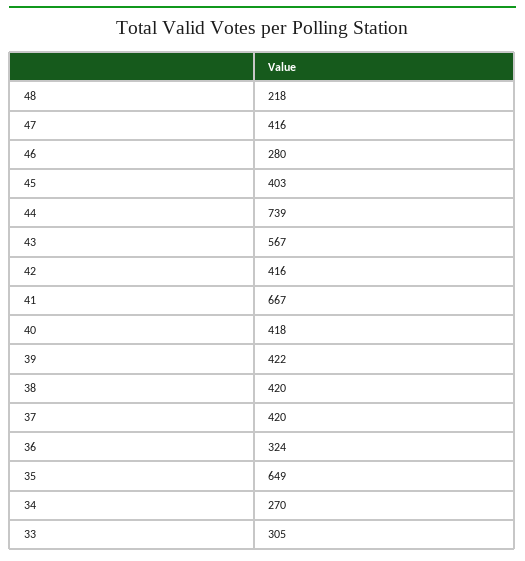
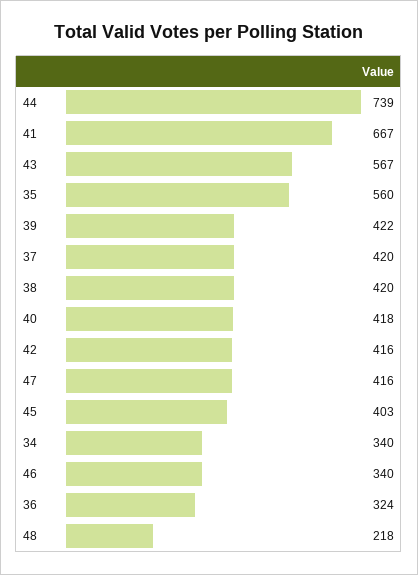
  {
    "48": 218,
    "47": 416,
-   "46": 280,
+   "46": 340,
    "45": 403,
    "44": 739,
    "43": 567,
    "42": 416,
    "41": 667,
    "40": 418,
    "39": 422,
    "38": 420,
    "37": 420,
    "36": 324,
-   "35": 649,
+   "35": 560,
-   "34": 270,
+   "34": 340
-   "33": 305
  }

